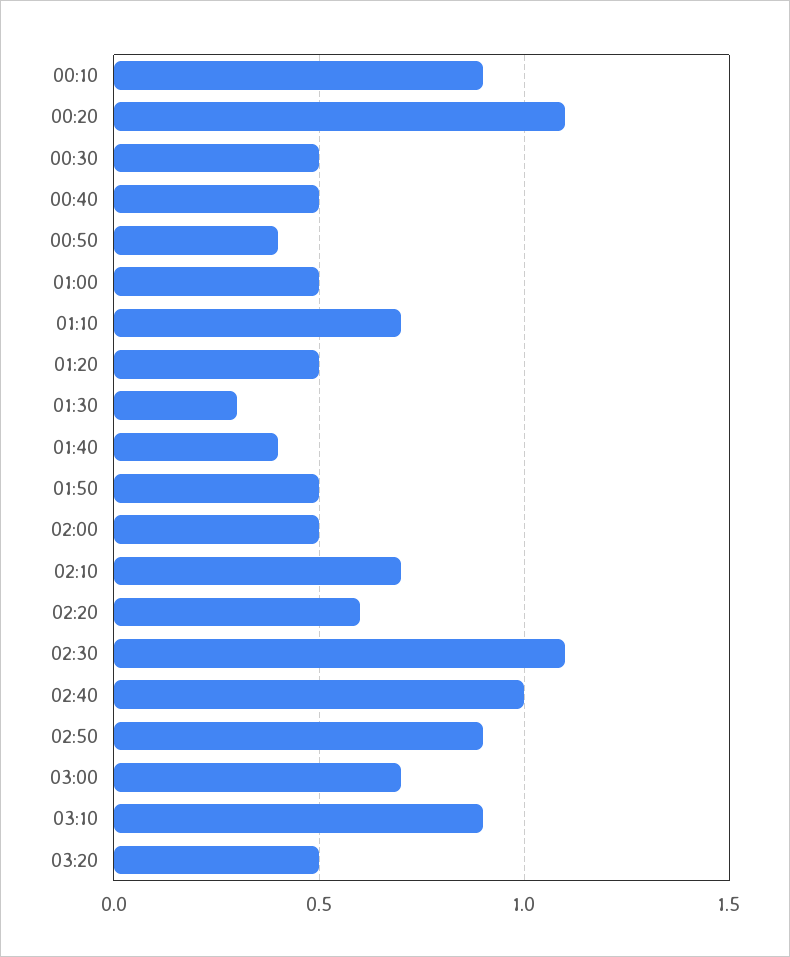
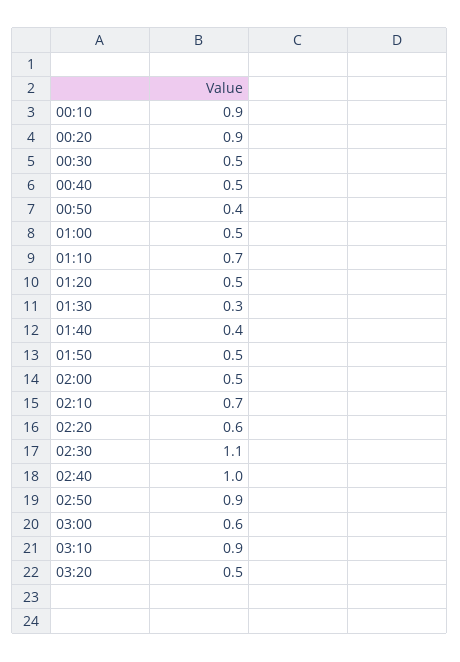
  {
    "00:10": 0.9,
-   "00:20": 1.1,
+   "00:20": 0.9,
    "00:30": 0.5,
    "00:40": 0.5,
    "00:50": 0.4,
    "01:00": 0.5,
    "01:10": 0.7,
    "01:20": 0.5,
    "01:30": 0.3,
    "01:40": 0.4,
    "01:50": 0.5,
    "02:00": 0.5,
    "02:10": 0.7,
    "02:20": 0.6,
    "02:30": 1.1,
    "02:40": 1,
    "02:50": 0.9,
-   "03:00": 0.7,
+   "03:00": 0.6,
    "03:10": 0.9,
    "03:20": 0.5
  }

